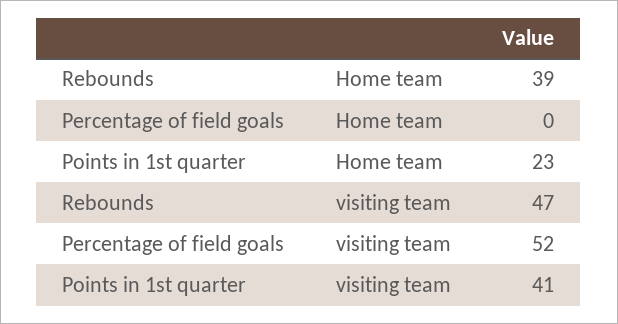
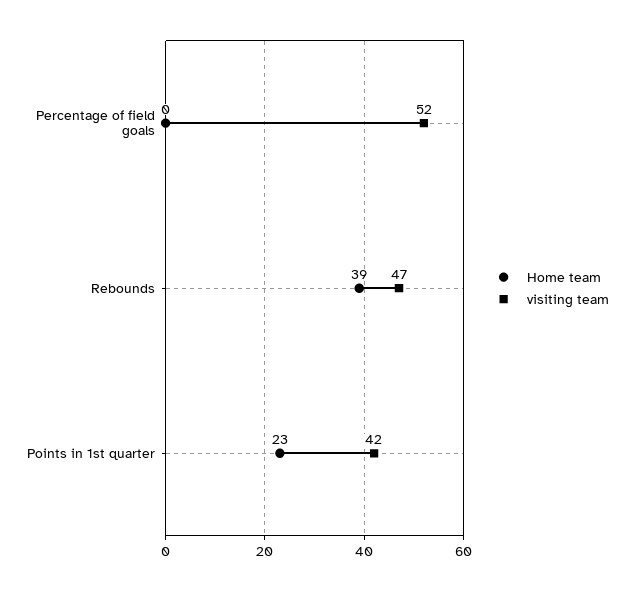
  {
    "Home team": {
      "Rebounds": 39,
      "Percentage of field goals": 0,
      "Points in 1st quarter": 23
    },
    "visiting team": {
      "Rebounds": 47,
      "Percentage of field goals": 52,
-     "Points in 1st quarter": 41
+     "Points in 1st quarter": 42
    }
  }

